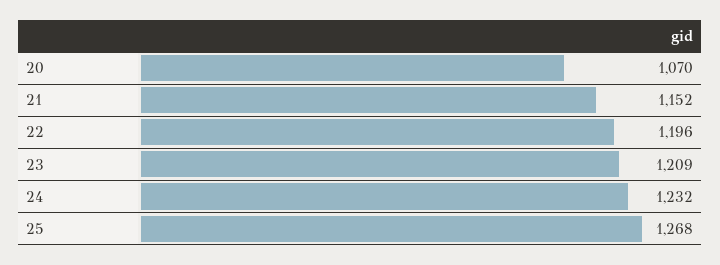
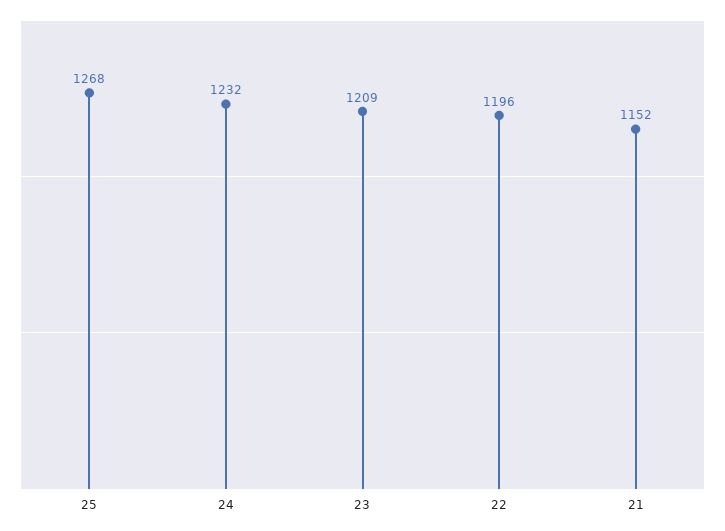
  {
-   "20": 1070,
    "21": 1152,
    "22": 1196,
    "23": 1209,
    "24": 1232,
    "25": 1268
  }

